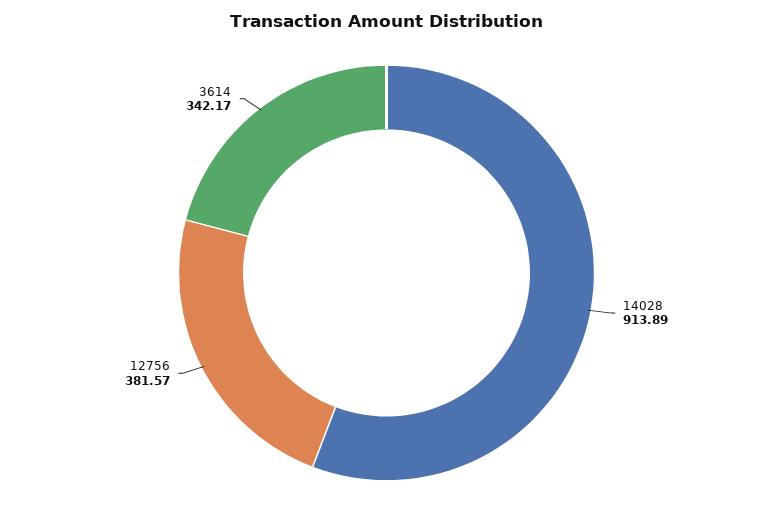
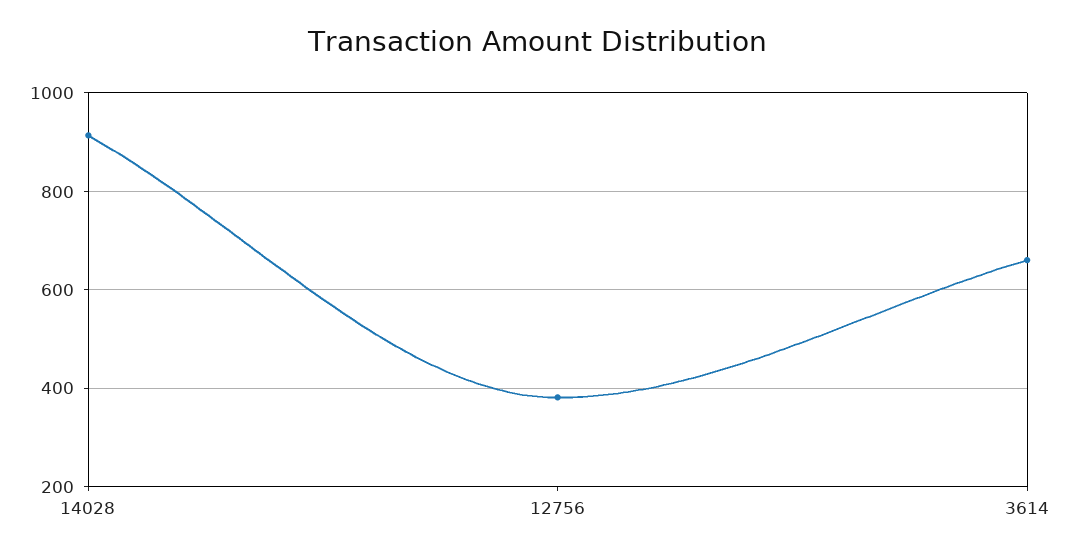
  {
    "14028": 913.89,
    "12756": 381.57,
-   "3614": 342.17
+   "3614": 660
  }

